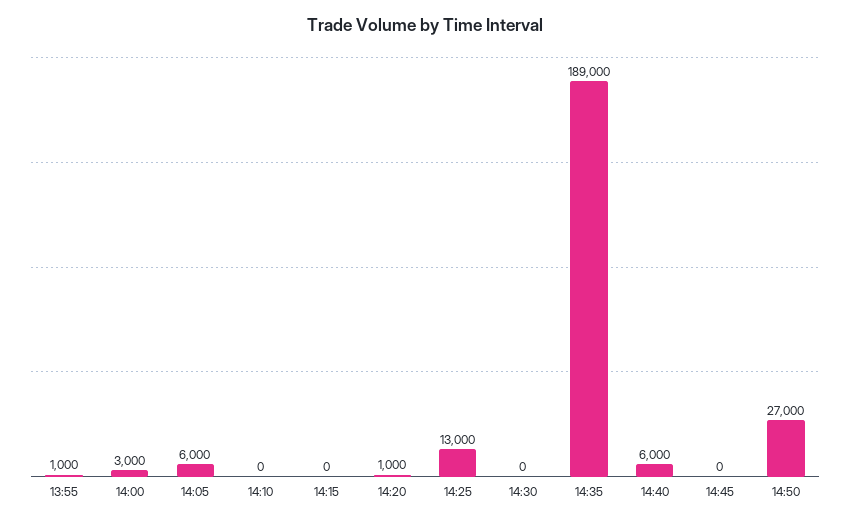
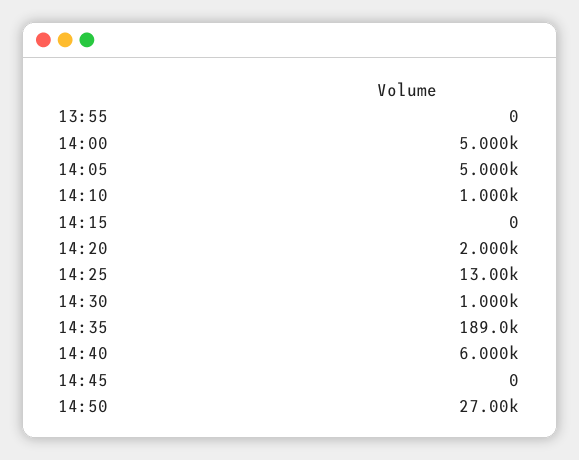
  {
-   "13:55": 1000,
+   "13:55": 0,
-   "14:00": 3000,
+   "14:00": 5000,
-   "14:05": 6000,
+   "14:05": 5000,
-   "14:10": 0,
+   "14:10": 1000,
    "14:15": 0,
-   "14:20": 1000,
+   "14:20": 2000,
    "14:25": 13000,
-   "14:30": 0,
+   "14:30": 1000,
    "14:35": 189000,
    "14:40": 6000,
    "14:45": 0,
    "14:50": 27000
  }

